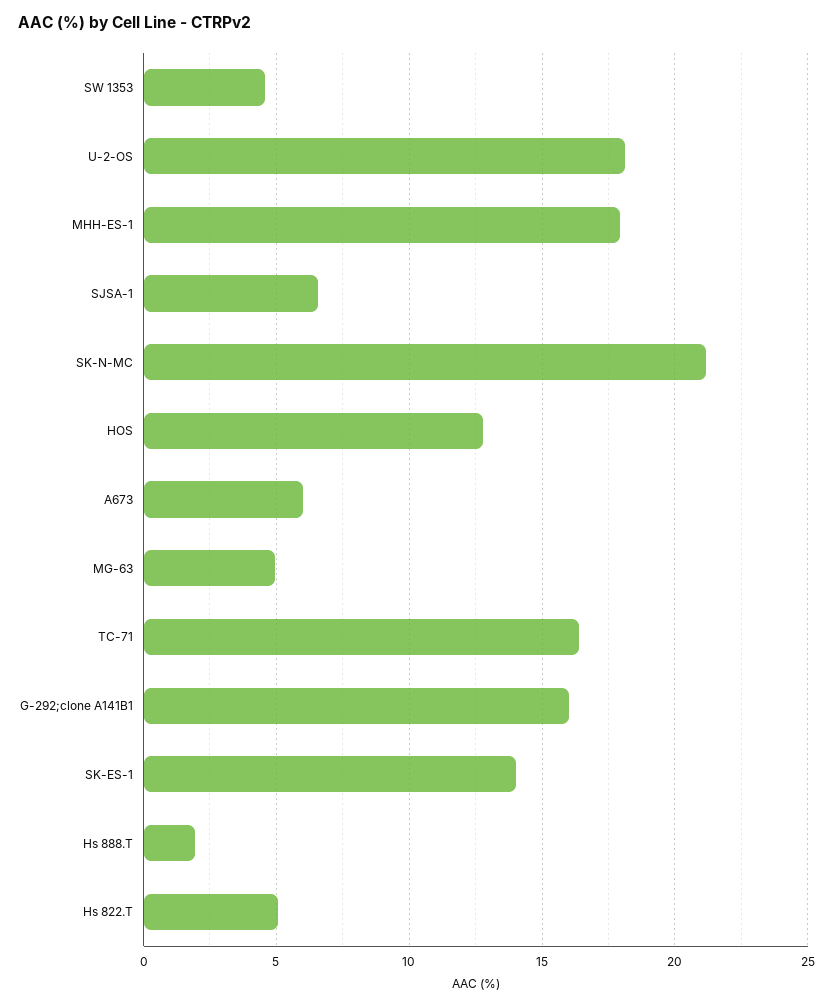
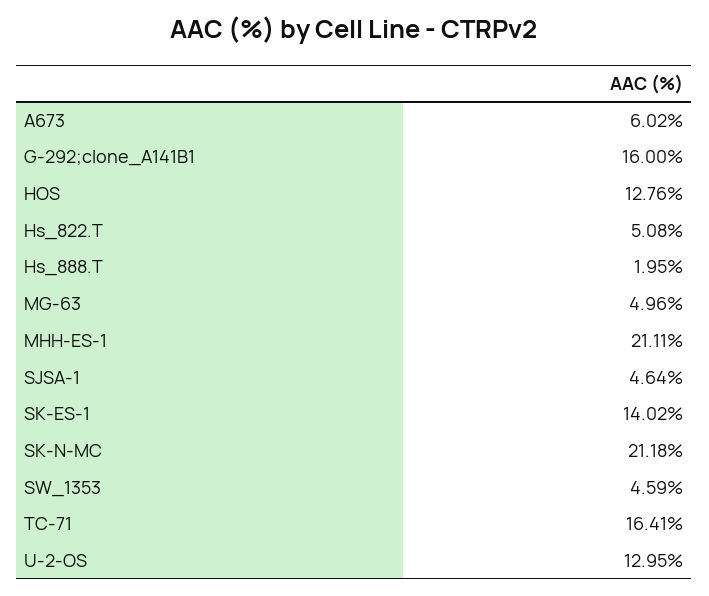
  {
    "SW 1353": 4.59,
-   "U-2-OS": 18,
+   "U-2-OS": 12.95,
-   "MHH-ES-1": 18,
+   "MHH-ES-1": 21.11,
-   "SJSA-1": 6.5,
+   "SJSA-1": 4.64,
    "SK-N-MC": 21.18,
    "HOS": 12.76,
    "A673": 6.02,
    "MG-63": 4.96,
    "TC-71": 16.41,
    "G-292;clone A141B1": 16,
    "SK-ES-1": 14.02,
    "Hs 888.T": 1.95,
    "Hs 822.T": 5.08
  }

